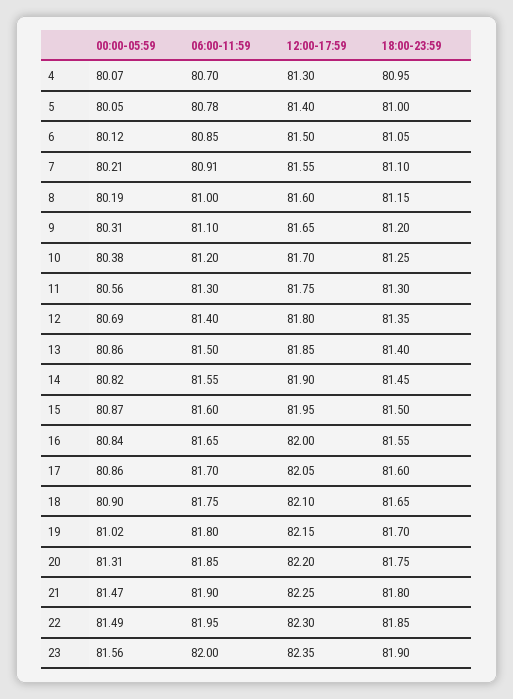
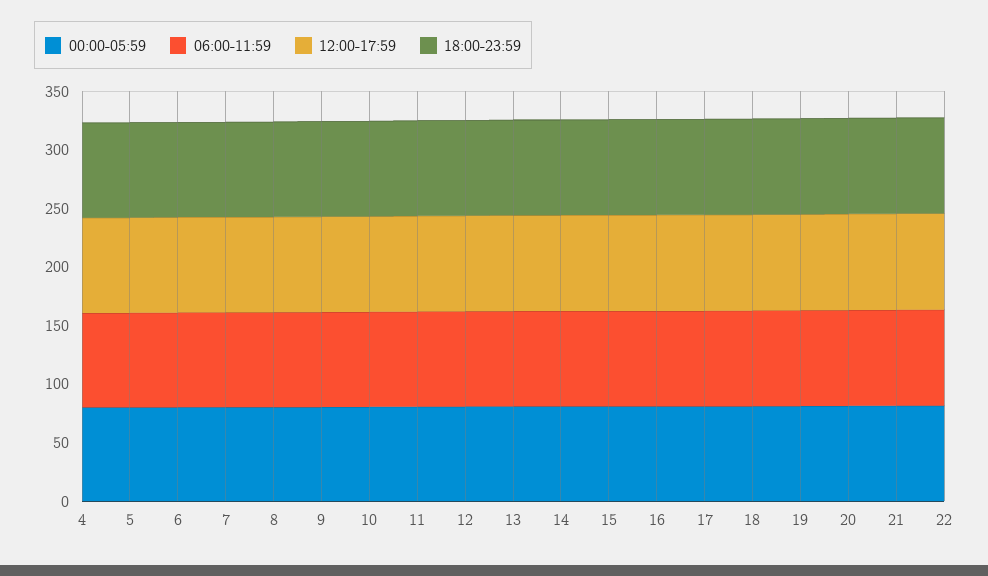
  {
    "00:00-05:59": {
      "4": 80.07,
      "5": 80.05,
      "6": 80.12,
      "7": 80.21,
      "8": 80.19,
      "9": 80.31,
      "10": 80.38,
      "11": 80.56,
      "12": 80.69,
      "13": 80.86,
      "14": 80.82,
      "15": 80.87,
      "16": 80.84,
      "17": 80.86,
      "18": 80.9,
      "19": 81.02,
      "20": 81.31,
      "21": 81.47,
-     "22": 81.49,
+     "22": 81.49
-     "23": 81.56
    },
    "06:00-11:59": {
      "4": 80.7,
      "5": 80.78,
      "6": 80.85,
      "7": 80.91,
      "8": 81,
      "9": 81.1,
      "10": 81.2,
      "11": 81.3,
      "12": 81.4,
      "13": 81.5,
      "14": 81.55,
      "15": 81.6,
      "16": 81.65,
      "17": 81.7,
      "18": 81.75,
      "19": 81.8,
      "20": 81.85,
      "21": 81.9,
-     "22": 81.95,
+     "22": 81.95
-     "23": 82
    },
    "12:00-17:59": {
      "4": 81.3,
      "5": 81.4,
      "6": 81.5,
      "7": 81.55,
      "8": 81.6,
      "9": 81.65,
      "10": 81.7,
      "11": 81.75,
      "12": 81.8,
      "13": 81.85,
      "14": 81.9,
      "15": 81.95,
      "16": 82,
      "17": 82.05,
      "18": 82.1,
      "19": 82.15,
      "20": 82.2,
      "21": 82.25,
-     "22": 82.3,
+     "22": 82.3
-     "23": 82.35
    },
    "18:00-23:59": {
      "4": 80.95,
      "5": 81,
      "6": 81.05,
      "7": 81.1,
      "8": 81.15,
      "9": 81.2,
      "10": 81.25,
      "11": 81.3,
      "12": 81.35,
      "13": 81.4,
      "14": 81.45,
      "15": 81.5,
      "16": 81.55,
      "17": 81.6,
      "18": 81.65,
      "19": 81.7,
      "20": 81.75,
      "21": 81.8,
-     "22": 81.85,
+     "22": 81.85
-     "23": 81.9
    }
  }

